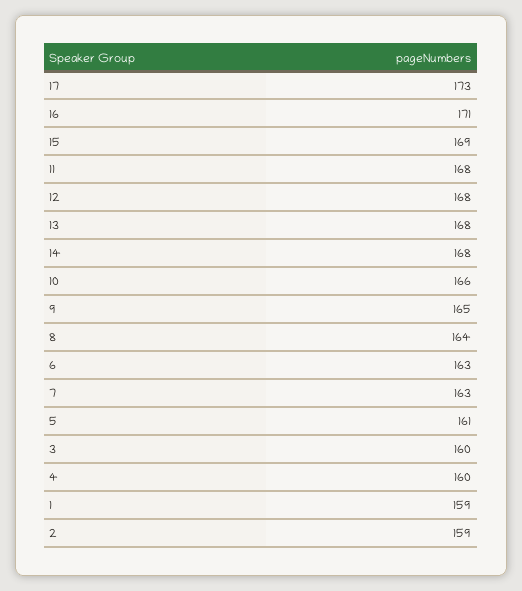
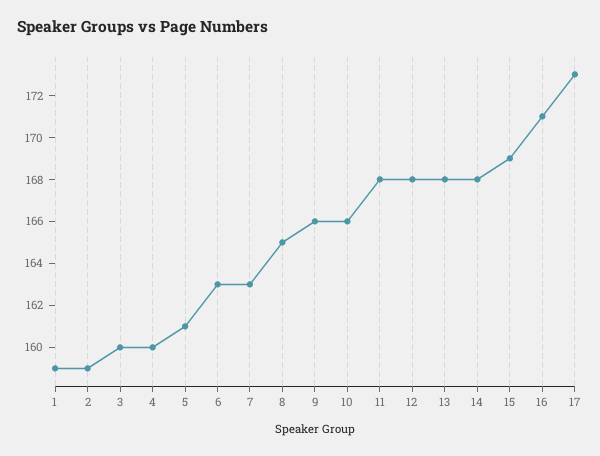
  {
    "17": 173,
    "16": 171,
    "15": 169,
    "11": 168,
    "12": 168,
    "13": 168,
    "14": 168,
    "10": 166,
-   "9": 165,
+   "9": 166,
-   "8": 164,
+   "8": 165,
    "6": 163,
    "7": 163,
    "5": 161,
    "3": 160,
    "4": 160,
    "1": 159,
    "2": 159
  }

